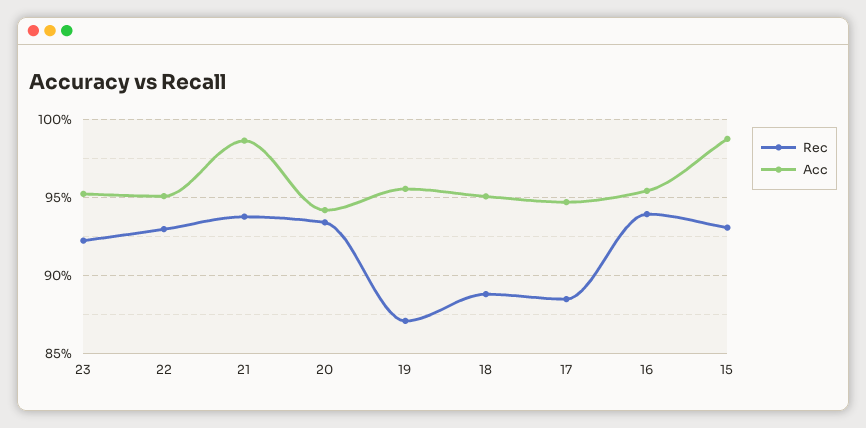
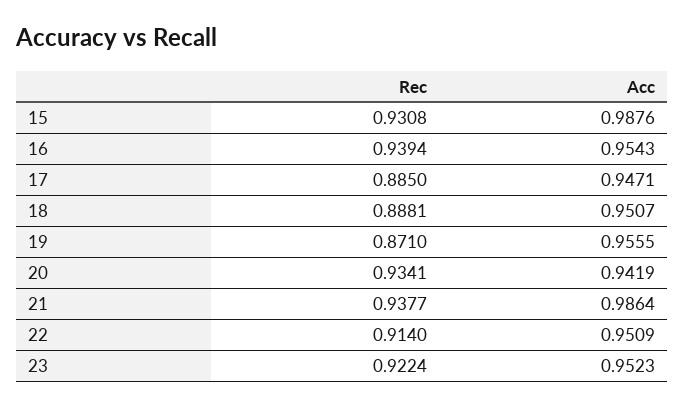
  {
    "Rec": {
      "23": 0.9224,
-     "22": 0.93,
+     "22": 0.914,
      "21": 0.9377,
      "20": 0.9341,
      "19": 0.871,
      "18": 0.8881,
      "17": 0.885,
      "16": 0.9394,
      "15": 0.9308
    },
    "Acc": {
      "23": 0.9523,
      "22": 0.9509,
      "21": 0.9864,
      "20": 0.9419,
      "19": 0.9555,
      "18": 0.9507,
      "17": 0.9471,
      "16": 0.9543,
      "15": 0.9876
    }
  }

